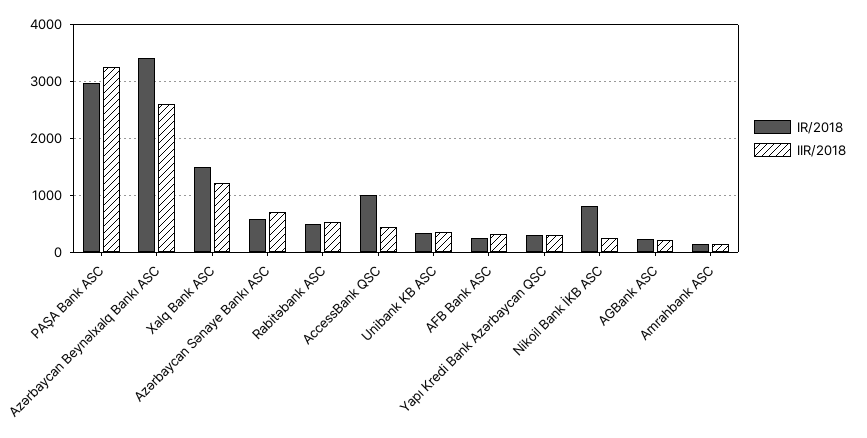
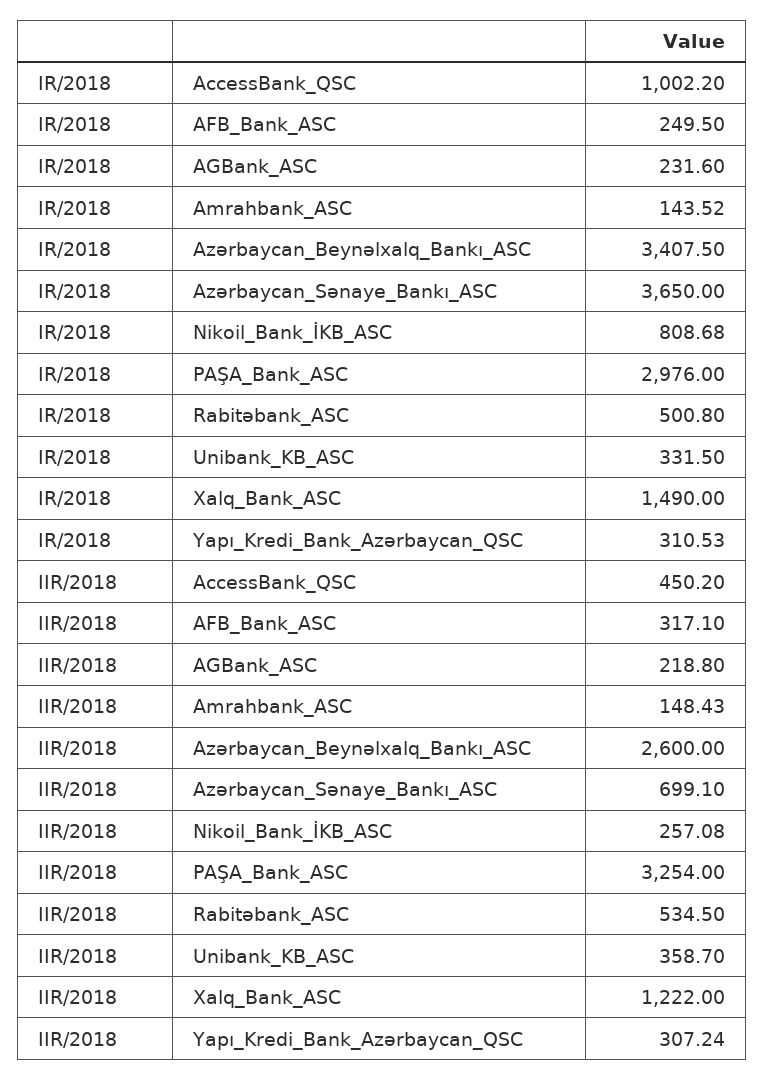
  {
    "IR/2018": {
      "PAŞA Bank ASC": 2976,
      "Azərbaycan Beynəlxalq Bankı ASC": 3407.5,
      "Xalq Bank ASC": 1490,
-     "Azərbaycan Sənaye Bankı ASC": 600,
+     "Azərbaycan Sənaye Bankı ASC": 3650,
      "Rabitəbank ASC": 500.8,
      "AccessBank QSC": 1002.2,
      "Unibank KB ASC": 331.5,
      "AFB Bank ASC": 249.5,
      "Yapı Kredi Bank Azərbaycan QSC": 310.53,
      "Nikoil Bank İKB ASC": 808.68,
      "AGBank ASC": 231.6,
      "Amrahbank ASC": 143.52
    },
    "IIR/2018": {
      "PAŞA Bank ASC": 3254,
      "Azərbaycan Beynəlxalq Bankı ASC": 2600,
      "Xalq Bank ASC": 1222,
      "Azərbaycan Sənaye Bankı ASC": 699.1,
      "Rabitəbank ASC": 534.5,
      "AccessBank QSC": 450.2,
      "Unibank KB ASC": 358.7,
      "AFB Bank ASC": 317.1,
      "Yapı Kredi Bank Azərbaycan QSC": 307.24,
      "Nikoil Bank İKB ASC": 257.08,
      "AGBank ASC": 218.8,
      "Amrahbank ASC": 148.43
    }
  }

